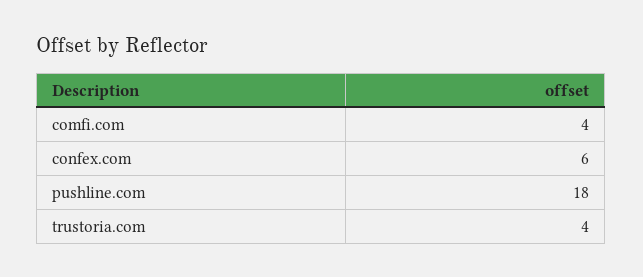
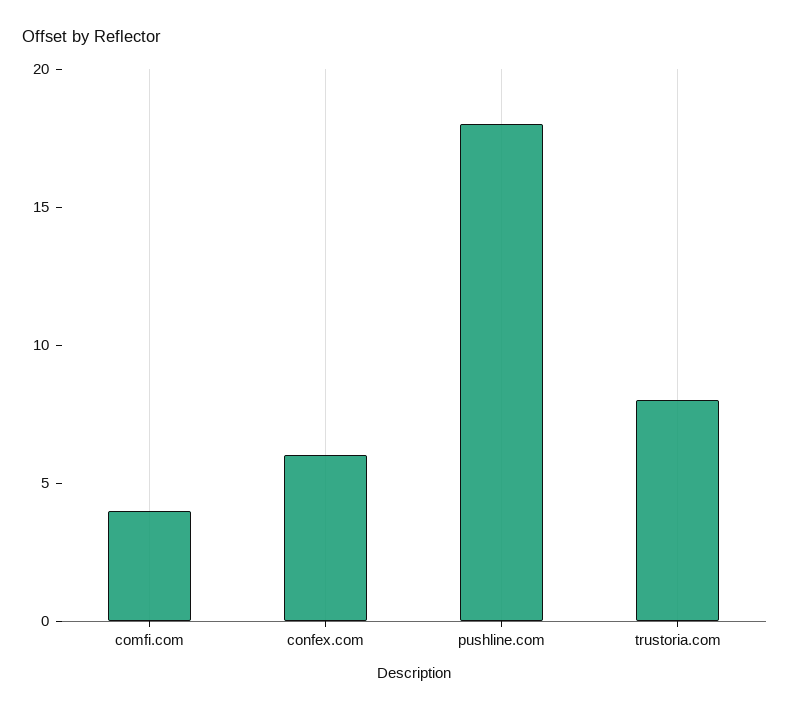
  {
    "comfi.com": 4,
    "confex.com": 6,
    "pushline.com": 18,
-   "trustoria.com": 4
+   "trustoria.com": 8
  }

